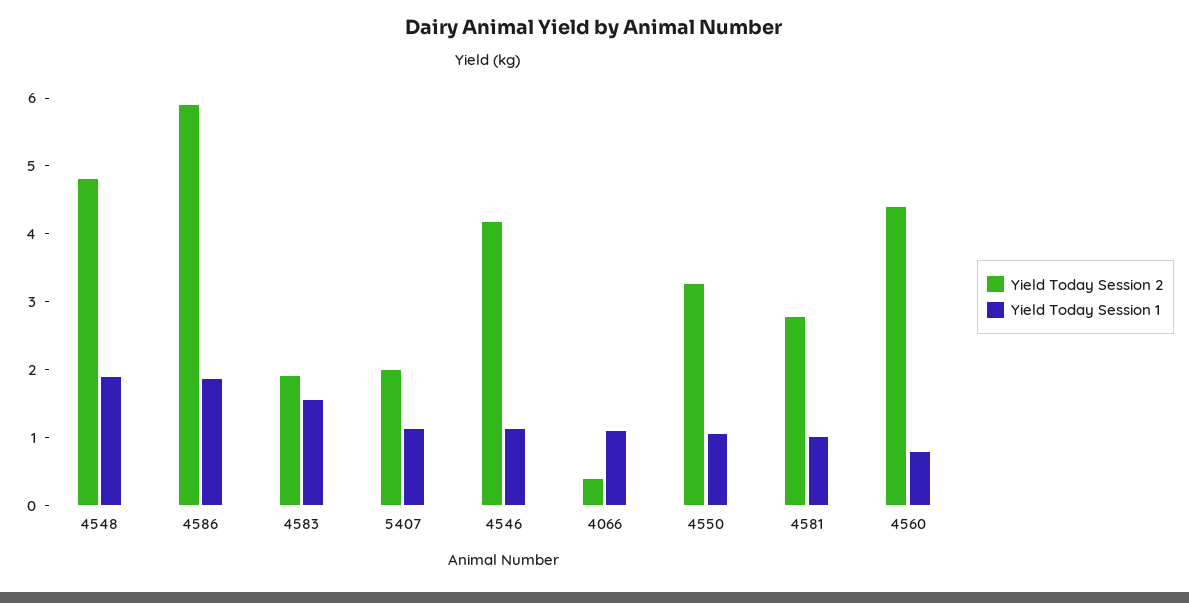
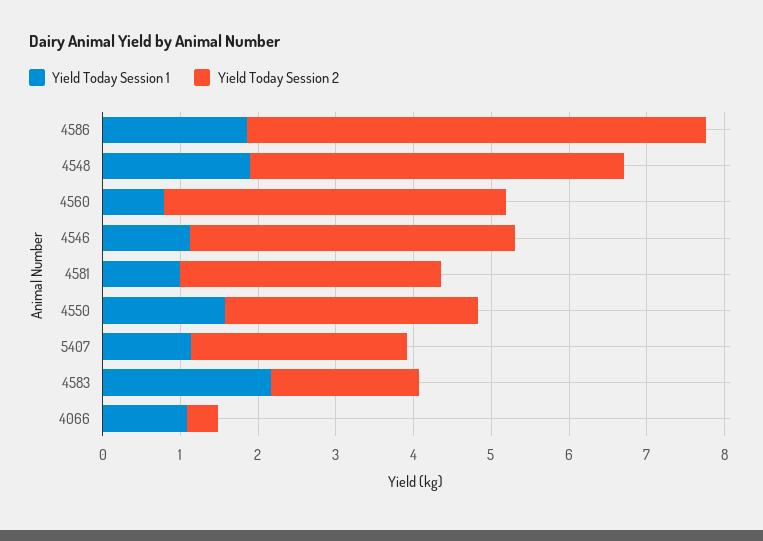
  {
    "Yield Today Session 2": {
      "4548": 4.8,
      "4586": 6,
      "4583": 2,
-     "5407": 2,
+     "5407": 2.8,
      "4546": 4.2,
      "4066": 0.4,
      "4550": 3.2,
-     "4581": 2.8,
+     "4581": 3.4,
      "4560": 4.4
    },
    "Yield Today Session 1": {
      "4548": 1.8,
      "4586": 1.8,
-     "4583": 1.6,
+     "4583": 2.2,
      "5407": 1.2,
      "4546": 1.2,
      "4066": 1,
-     "4550": 1,
+     "4550": 1.6,
      "4581": 1,
      "4560": 0.8
    }
  }

